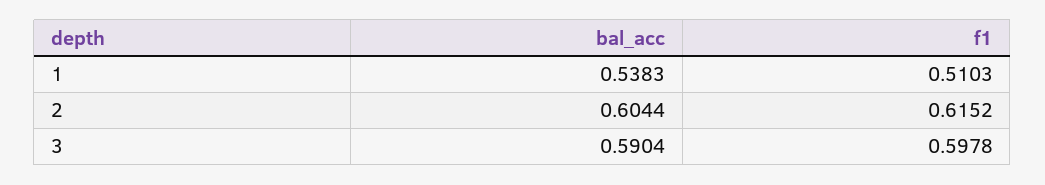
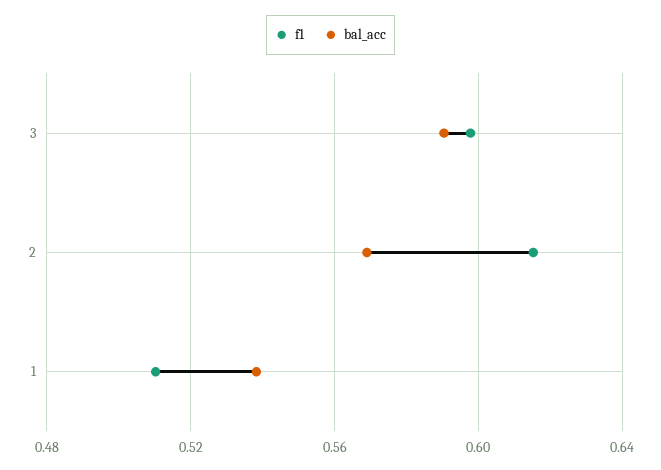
  {
    "bal_acc": {
      "1": 0.5383,
-     "2": 0.6044,
+     "2": 0.57,
      "3": 0.5904
    },
    "f1": {
      "1": 0.5103,
      "2": 0.6152,
      "3": 0.5978
    }
  }

